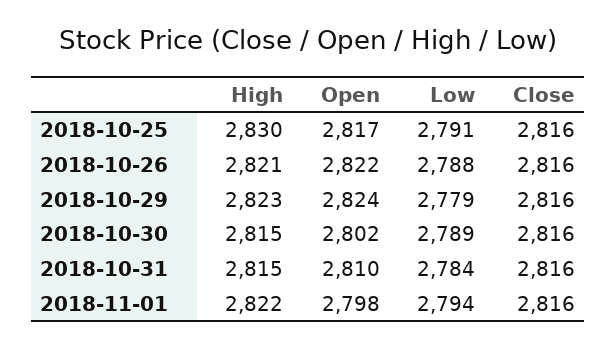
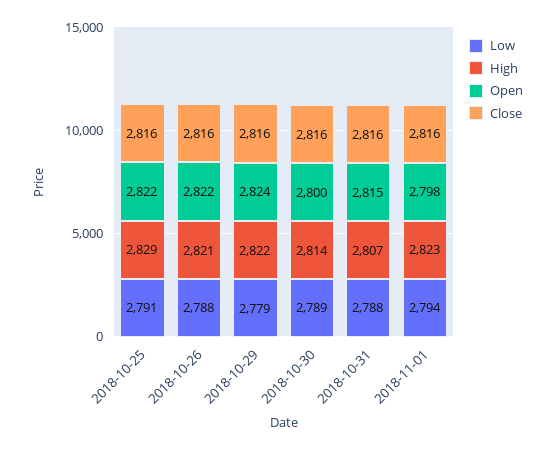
  {
    "High": {
-     "2018-10-25": 2830,
+     "2018-10-25": 2829,
      "2018-10-26": 2821,
-     "2018-10-29": 2823,
+     "2018-10-29": 2822,
-     "2018-10-30": 2815,
+     "2018-10-30": 2814,
-     "2018-10-31": 2815,
+     "2018-10-31": 2807,
-     "2018-11-01": 2822
+     "2018-11-01": 2823
    },
    "Open": {
-     "2018-10-25": 2817,
+     "2018-10-25": 2822,
      "2018-10-26": 2822,
      "2018-10-29": 2824,
-     "2018-10-30": 2802,
+     "2018-10-30": 2800,
-     "2018-10-31": 2810,
+     "2018-10-31": 2815,
      "2018-11-01": 2798
    },
    "Low": {
      "2018-10-25": 2791,
      "2018-10-26": 2788,
      "2018-10-29": 2779,
      "2018-10-30": 2789,
-     "2018-10-31": 2784,
+     "2018-10-31": 2788,
      "2018-11-01": 2794
    },
    "Close": {
      "2018-10-25": 2816,
      "2018-10-26": 2816,
      "2018-10-29": 2816,
      "2018-10-30": 2816,
      "2018-10-31": 2816,
      "2018-11-01": 2816
    }
  }

